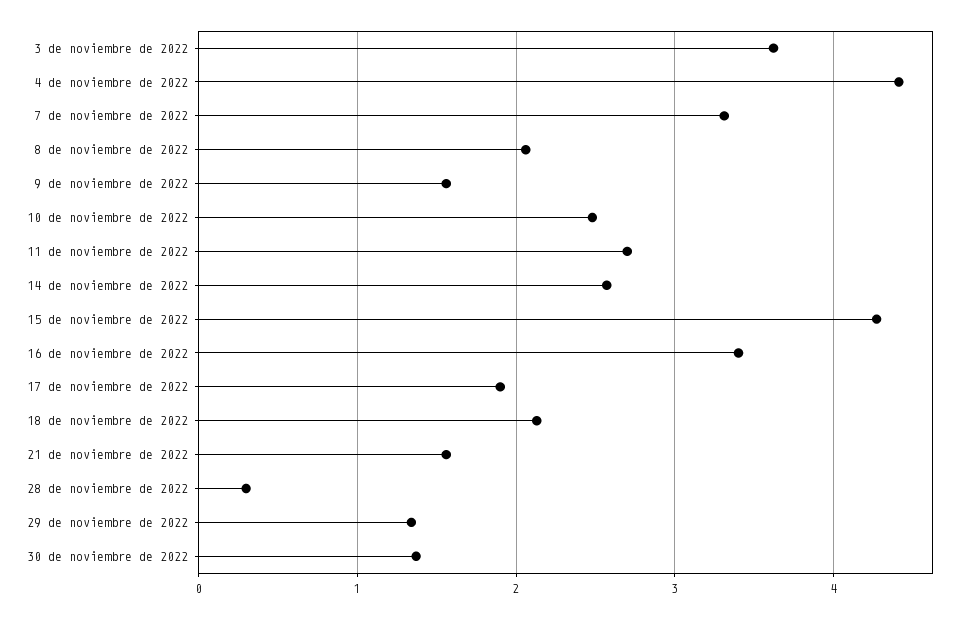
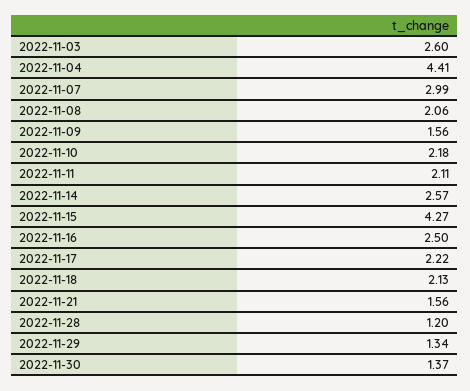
  {
-   "3 de noviembre de 2022": 3.6,
+   "3 de noviembre de 2022": 2.6,
    "4 de noviembre de 2022": 4.41,
-   "7 de noviembre de 2022": 3.3,
+   "7 de noviembre de 2022": 2.99,
    "8 de noviembre de 2022": 2.06,
    "9 de noviembre de 2022": 1.56,
-   "10 de noviembre de 2022": 2.5,
+   "10 de noviembre de 2022": 2.18,
-   "11 de noviembre de 2022": 2.7,
+   "11 de noviembre de 2022": 2.11,
    "14 de noviembre de 2022": 2.57,
    "15 de noviembre de 2022": 4.27,
-   "16 de noviembre de 2022": 3.4,
+   "16 de noviembre de 2022": 2.5,
-   "17 de noviembre de 2022": 1.9,
+   "17 de noviembre de 2022": 2.22,
    "18 de noviembre de 2022": 2.13,
    "21 de noviembre de 2022": 1.56,
-   "28 de noviembre de 2022": 0.3,
+   "28 de noviembre de 2022": 1.2,
    "29 de noviembre de 2022": 1.34,
    "30 de noviembre de 2022": 1.37
  }

